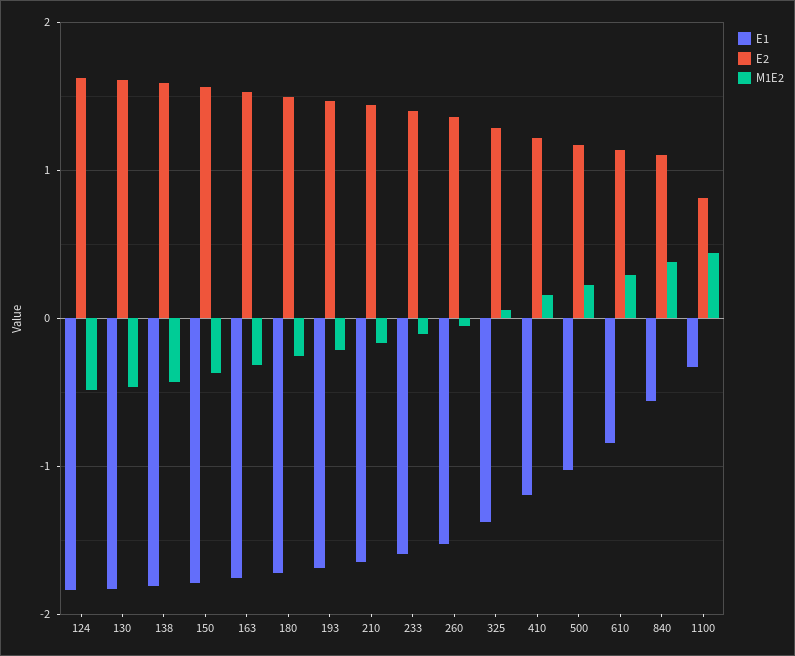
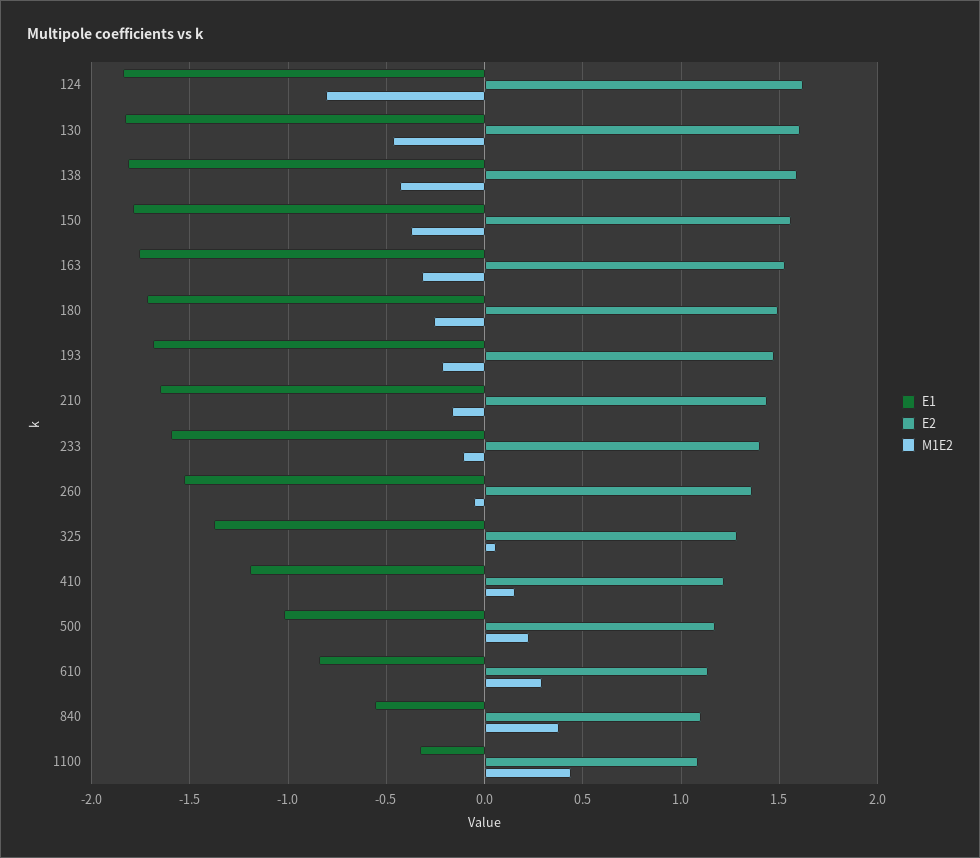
  {
    "E1": {
      "124": -1.85,
      "130": -1.85,
      "138": -1.8,
      "150": -1.8,
      "163": -1.75,
      "180": -1.7,
      "193": -1.7,
      "210": -1.65,
      "233": -1.6,
      "260": -1.55,
      "325": -1.4,
      "410": -1.2,
      "500": -1,
      "610": -0.85,
      "840": -0.55,
      "1100": -0.35
    },
    "E2": {
      "124": 1.6,
      "130": 1.6,
      "138": 1.6,
      "150": 1.55,
      "163": 1.55,
      "180": 1.5,
      "193": 1.45,
      "210": 1.45,
      "233": 1.4,
      "260": 1.35,
      "325": 1.3,
      "410": 1.2,
      "500": 1.15,
      "610": 1.15,
      "840": 1.1,
-     "1100": 0.8
+     "1100": 1.1
    },
    "M1E2": {
-     "124": -0.5,
+     "124": -0.8,
      "130": -0.45,
      "138": -0.45,
      "150": -0.35,
      "163": -0.3,
      "180": -0.25,
      "193": -0.2,
      "210": -0.15,
      "233": -0.1,
      "260": -0.05,
      "325": 0.05,
      "410": 0.15,
      "500": 0.25,
      "610": 0.3,
      "840": 0.4,
      "1100": 0.45
    }
  }

